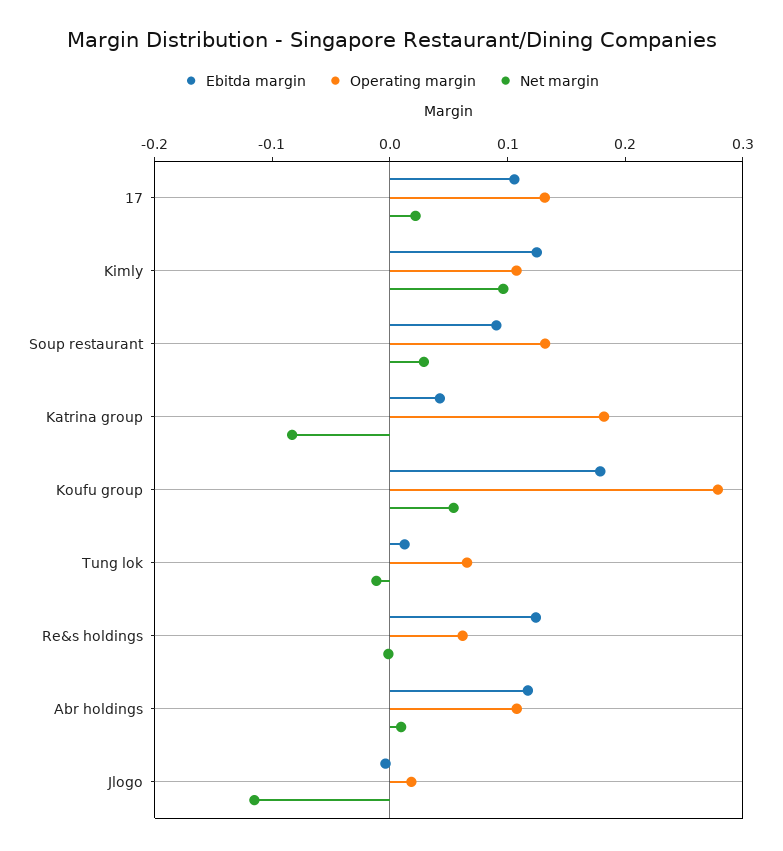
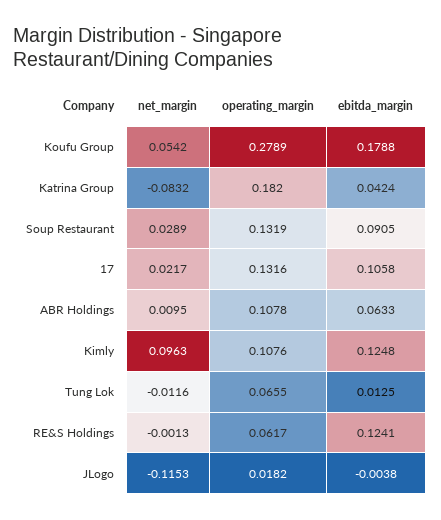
  {
    "Ebitda margin": {
      "17": 0.1058,
      "Kimly": 0.1248,
      "Soup restaurant": 0.0905,
      "Katrina group": 0.0424,
      "Koufu group": 0.1788,
      "Tung lok": 0.0125,
      "Re&s holdings": 0.1241,
-     "Abr holdings": 0.12,
+     "Abr holdings": 0.0633,
      "Jlogo": -0.0038
    },
    "Operating margin": {
      "17": 0.1316,
      "Kimly": 0.1076,
      "Soup restaurant": 0.1319,
      "Katrina group": 0.182,
      "Koufu group": 0.2789,
      "Tung lok": 0.0655,
      "Re&s holdings": 0.0617,
      "Abr holdings": 0.1078,
      "Jlogo": 0.0182
    },
    "Net margin": {
      "17": 0.0217,
      "Kimly": 0.0963,
      "Soup restaurant": 0.0289,
      "Katrina group": -0.0832,
      "Koufu group": 0.0542,
      "Tung lok": -0.0116,
      "Re&s holdings": -0.0013,
      "Abr holdings": 0.0095,
      "Jlogo": -0.1153
    }
  }

